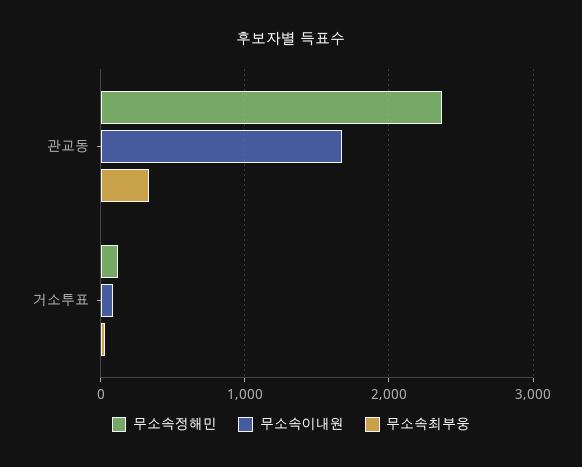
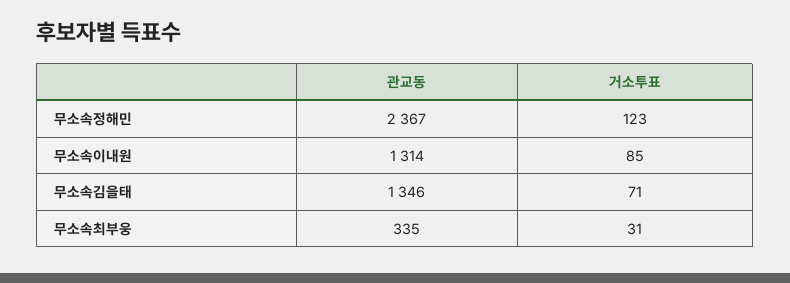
  {
    "무소속정해민": {
      "관교동": 2367,
      "거소투표": 123
    },
    "무소속이내원": {
-     "관교동": 1700,
+     "관교동": 1314,
      "거소투표": 85
    },
    "무소속최부웅": {
      "관교동": 335,
      "거소투표": 31
-   }
+   },
+   "무소속김을태": {
+     "관교동": 1346,
+     "거소투표": 71
+   }
  }

